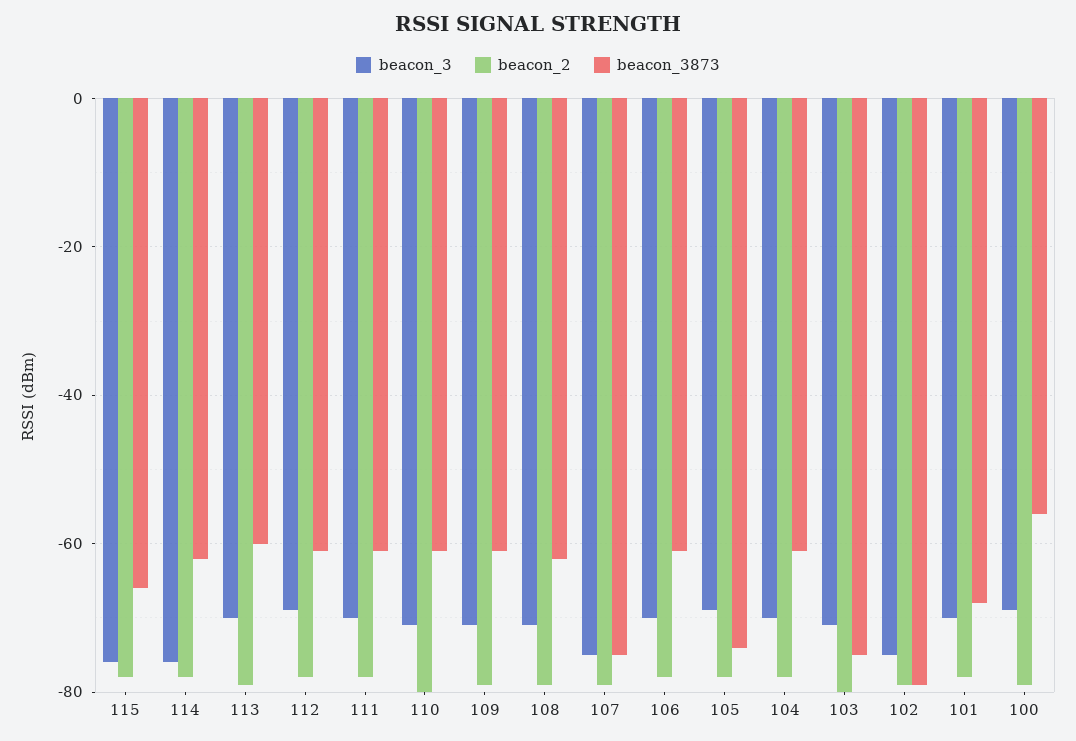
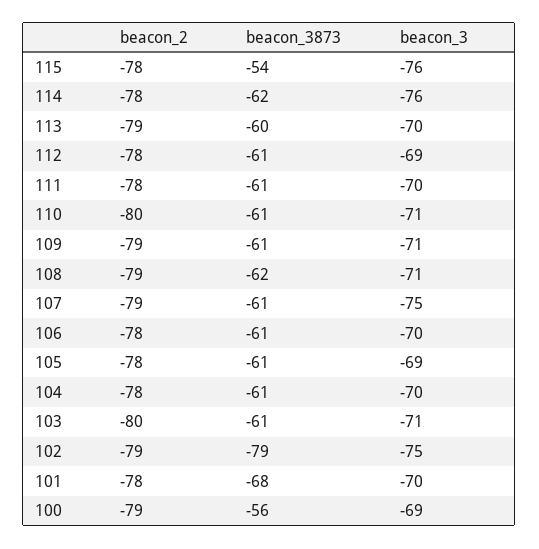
  {
    "beacon_3": {
      "115": -76,
      "114": -76,
      "113": -70,
      "112": -69,
      "111": -70,
      "110": -71,
      "109": -71,
      "108": -71,
      "107": -75,
      "106": -70,
      "105": -69,
      "104": -70,
      "103": -71,
      "102": -75,
      "101": -70,
      "100": -69
    },
    "beacon_2": {
      "115": -78,
      "114": -78,
      "113": -79,
      "112": -78,
      "111": -78,
      "110": -80,
      "109": -79,
      "108": -79,
      "107": -79,
      "106": -78,
      "105": -78,
      "104": -78,
      "103": -80,
      "102": -79,
      "101": -78,
      "100": -79
    },
    "beacon_3873": {
-     "115": -65,
+     "115": -54,
      "114": -62,
      "113": -60,
      "112": -61,
      "111": -61,
      "110": -61,
      "109": -61,
      "108": -62,
-     "107": -75,
+     "107": -61,
      "106": -61,
-     "105": -75,
+     "105": -61,
      "104": -61,
-     "103": -75,
+     "103": -61,
      "102": -79,
      "101": -68,
      "100": -56
    }
  }

